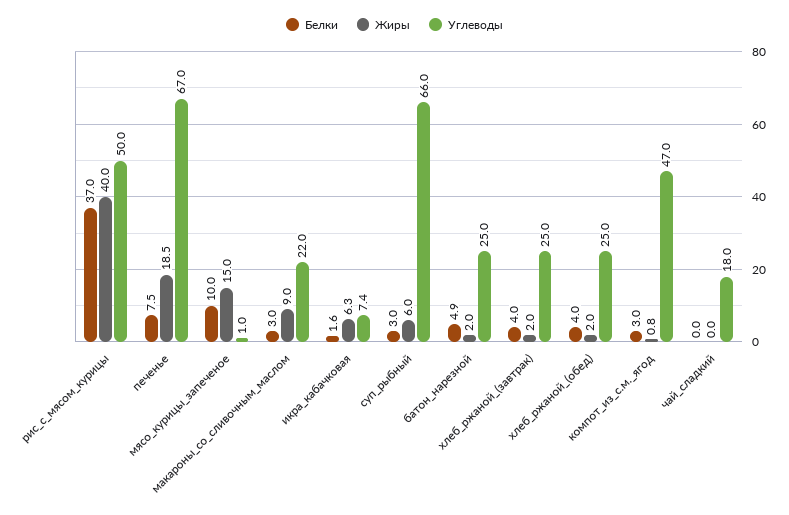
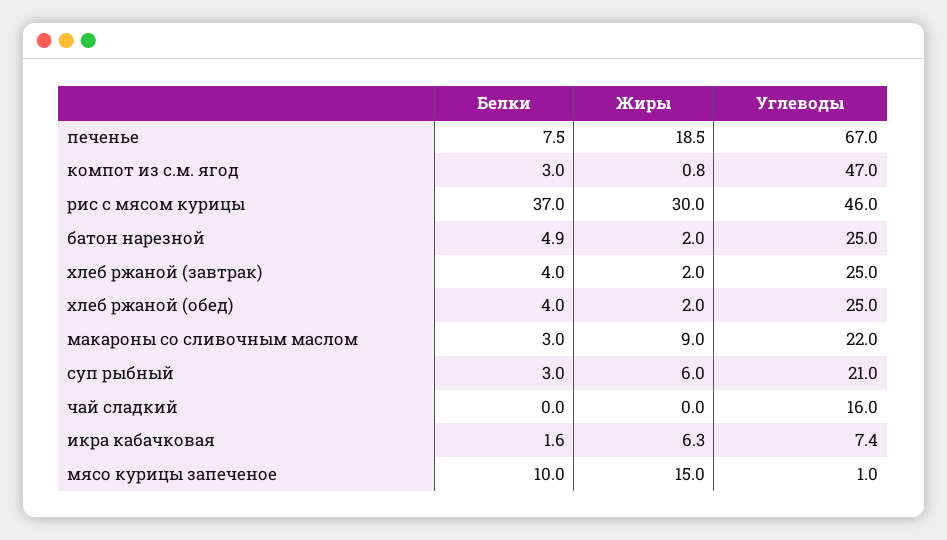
  {
    "Белки": {
      "рис_с_мясом_курицы": 37,
      "печенье": 7.5,
      "мясо_курицы_запеченое": 10,
      "макароны_со_сливочным_маслом": 3,
      "икра_кабачковая": 1.6,
      "суп_рыбный": 3,
      "батон_нарезной": 4.9,
      "хлеб_ржаной_(завтрак)": 4,
      "хлеб_ржаной_(обед)": 4,
      "компот_из_с.м._ягод": 3,
      "чай_сладкий": 0
    },
    "Жиры": {
-     "рис_с_мясом_курицы": 40,
+     "рис_с_мясом_курицы": 30,
      "печенье": 18.5,
      "мясо_курицы_запеченое": 15,
      "макароны_со_сливочным_маслом": 9,
      "икра_кабачковая": 6.3,
      "суп_рыбный": 6,
      "батон_нарезной": 2,
      "хлеб_ржаной_(завтрак)": 2,
      "хлеб_ржаной_(обед)": 2,
      "компот_из_с.м._ягод": 0.8,
      "чай_сладкий": 0
    },
    "Углеводы": {
-     "рис_с_мясом_курицы": 50,
+     "рис_с_мясом_курицы": 46,
      "печенье": 67,
      "мясо_курицы_запеченое": 1,
      "макароны_со_сливочным_маслом": 22,
      "икра_кабачковая": 7.4,
-     "суп_рыбный": 66,
+     "суп_рыбный": 21,
      "батон_нарезной": 25,
      "хлеб_ржаной_(завтрак)": 25,
      "хлеб_ржаной_(обед)": 25,
      "компот_из_с.м._ягод": 47,
-     "чай_сладкий": 18
+     "чай_сладкий": 16
    }
  }

